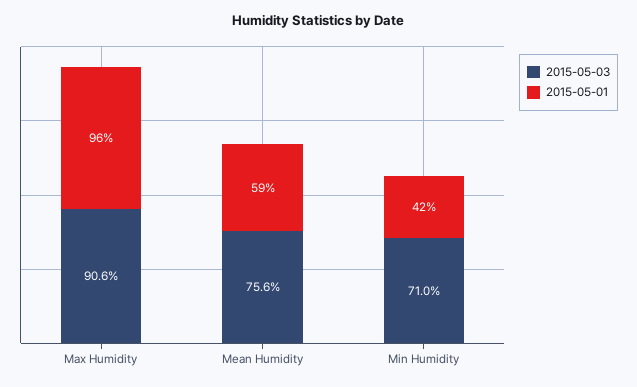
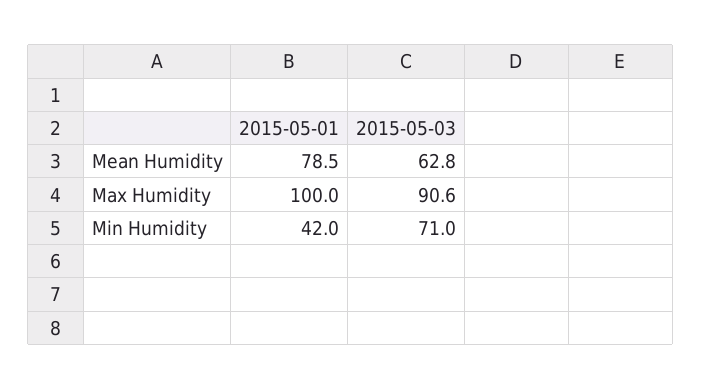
  {
    "2015-05-03": {
      "Max Humidity": 90.6,
-     "Mean Humidity": 75.6,
+     "Mean Humidity": 62.8,
      "Min Humidity": 71
    },
    "2015-05-01": {
-     "Max Humidity": 96,
+     "Max Humidity": 100,
-     "Mean Humidity": 59,
+     "Mean Humidity": 78.5,
      "Min Humidity": 42
    }
  }

